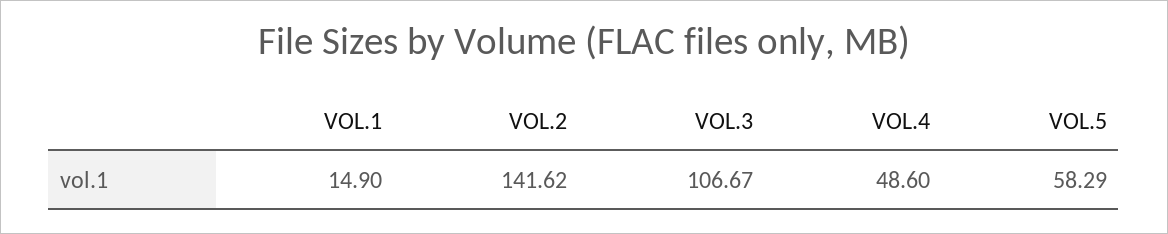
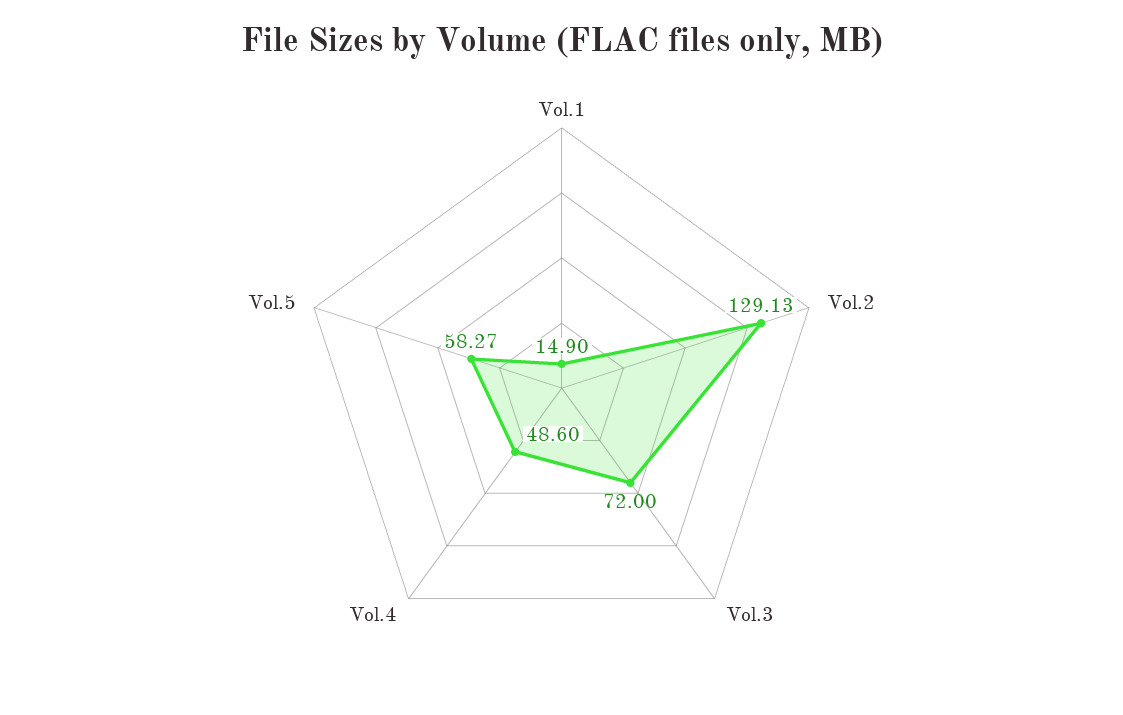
  {
    "VOL.1": 14.9,
-   "VOL.2": 141.62,
+   "VOL.2": 129.13,
-   "VOL.3": 106.67,
+   "VOL.3": 72,
    "VOL.4": 48.6,
-   "VOL.5": 58.29
+   "VOL.5": 58.27
  }

